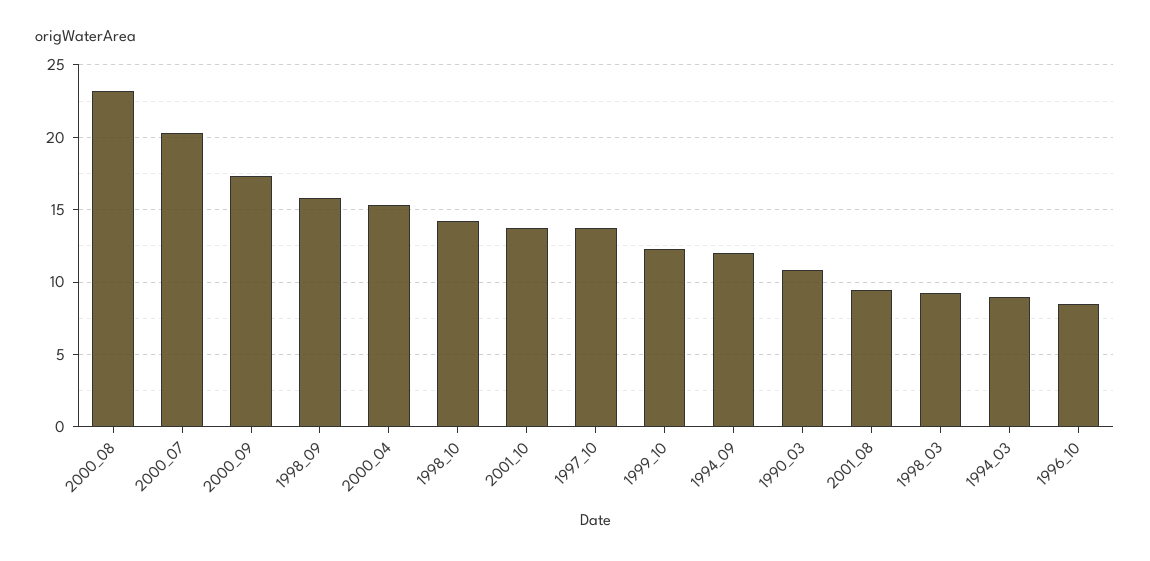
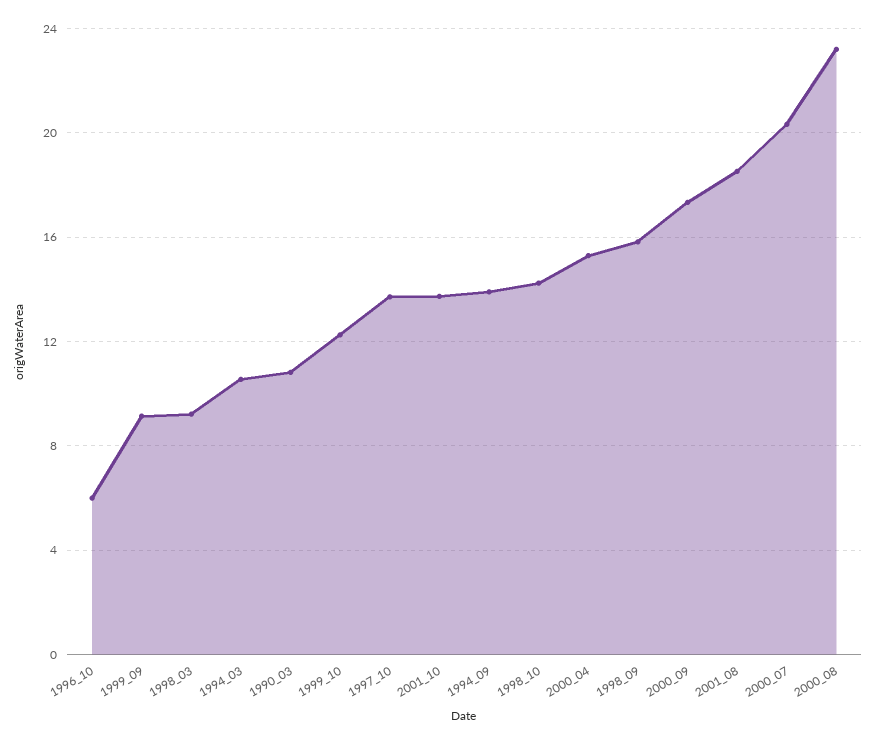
  {
    "2000_08": 23,
    "2000_07": 20.5,
    "2000_09": 17.5,
    "1998_09": 16,
    "2000_04": 15.5,
    "1998_10": 14,
    "2001_10": 13.5,
    "1997_10": 13.5,
    "1999_10": 12.5,
-   "1994_09": 12,
+   "1994_09": 14,
    "1990_03": 11,
-   "2001_08": 9.5,
+   "2001_08": 18.5,
    "1998_03": 9,
-   "1994_03": 9,
+   "1994_03": 10.5,
-   "1996_10": 8.5
+   "1996_10": 6,
+   "1999_09": 9
  }

